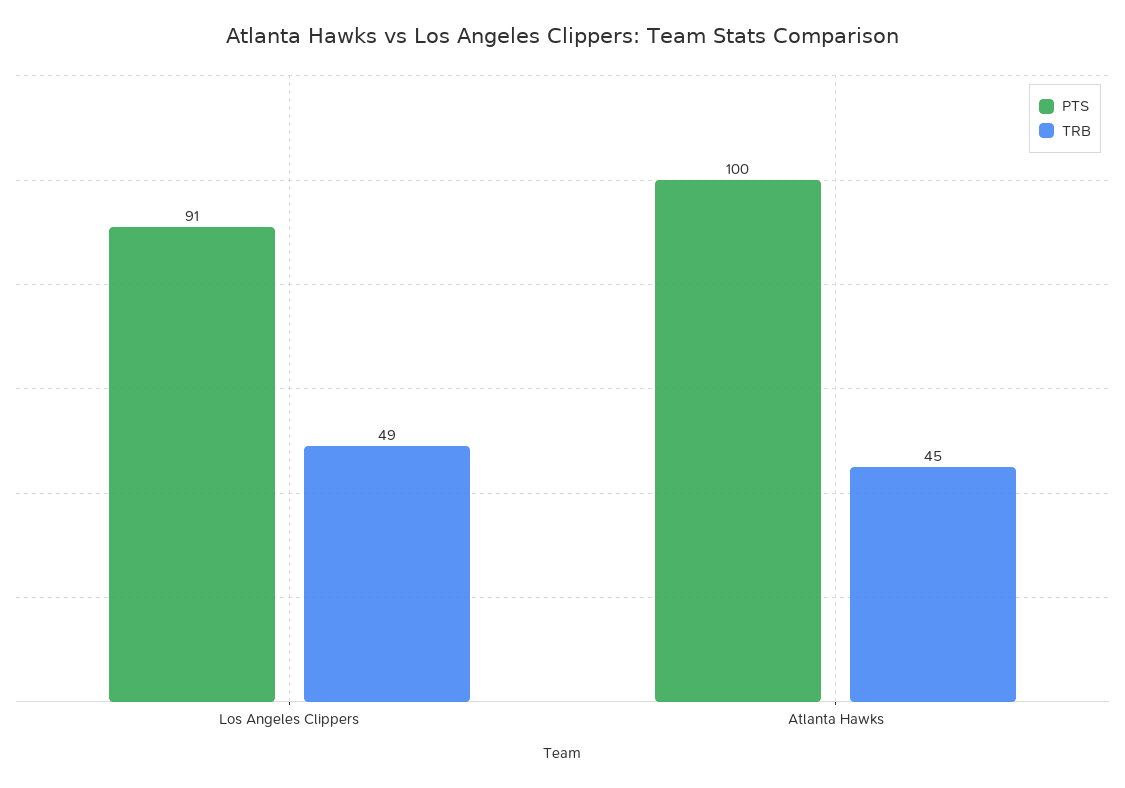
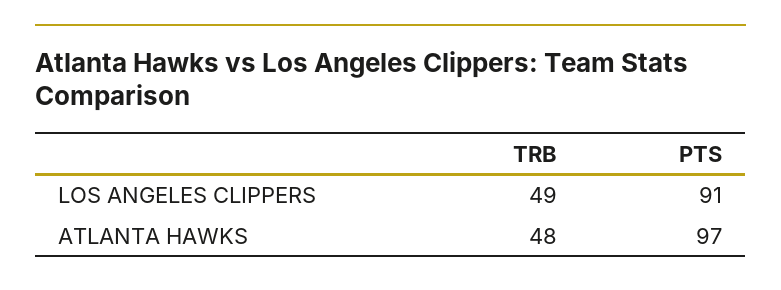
  {
    "PTS": {
      "Los Angeles Clippers": 91,
-     "Atlanta Hawks": 100
+     "Atlanta Hawks": 97
    },
    "TRB": {
      "Los Angeles Clippers": 49,
-     "Atlanta Hawks": 45
+     "Atlanta Hawks": 48
    }
  }

